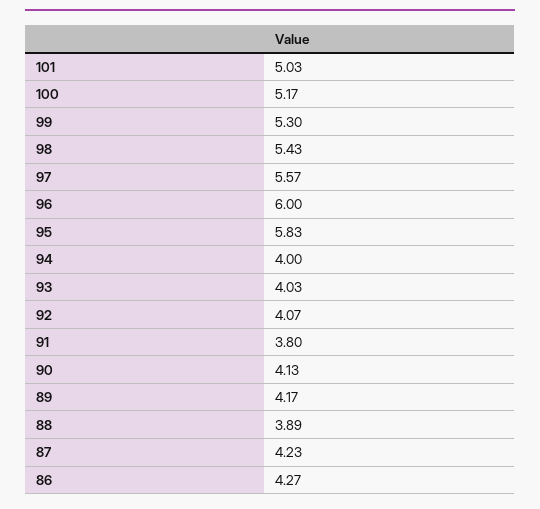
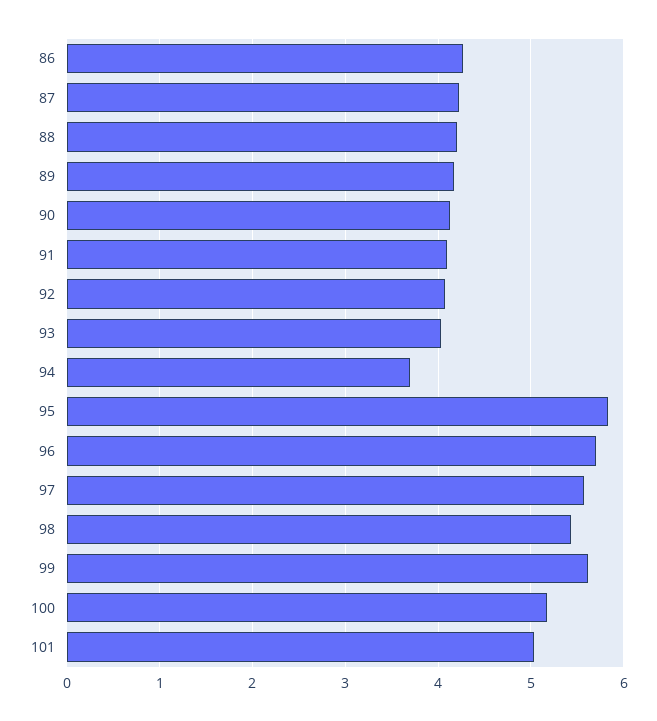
  {
    "101": 5.03,
    "100": 5.17,
-   "99": 5.3,
+   "99": 5.6,
    "98": 5.43,
    "97": 5.57,
-   "96": 6,
+   "96": 5.7,
    "95": 5.83,
-   "94": 4,
+   "94": 3.7,
    "93": 4.03,
    "92": 4.07,
-   "91": 3.8,
+   "91": 4.1,
    "90": 4.13,
    "89": 4.17,
-   "88": 3.89,
+   "88": 4.2,
    "87": 4.23,
    "86": 4.27
  }

